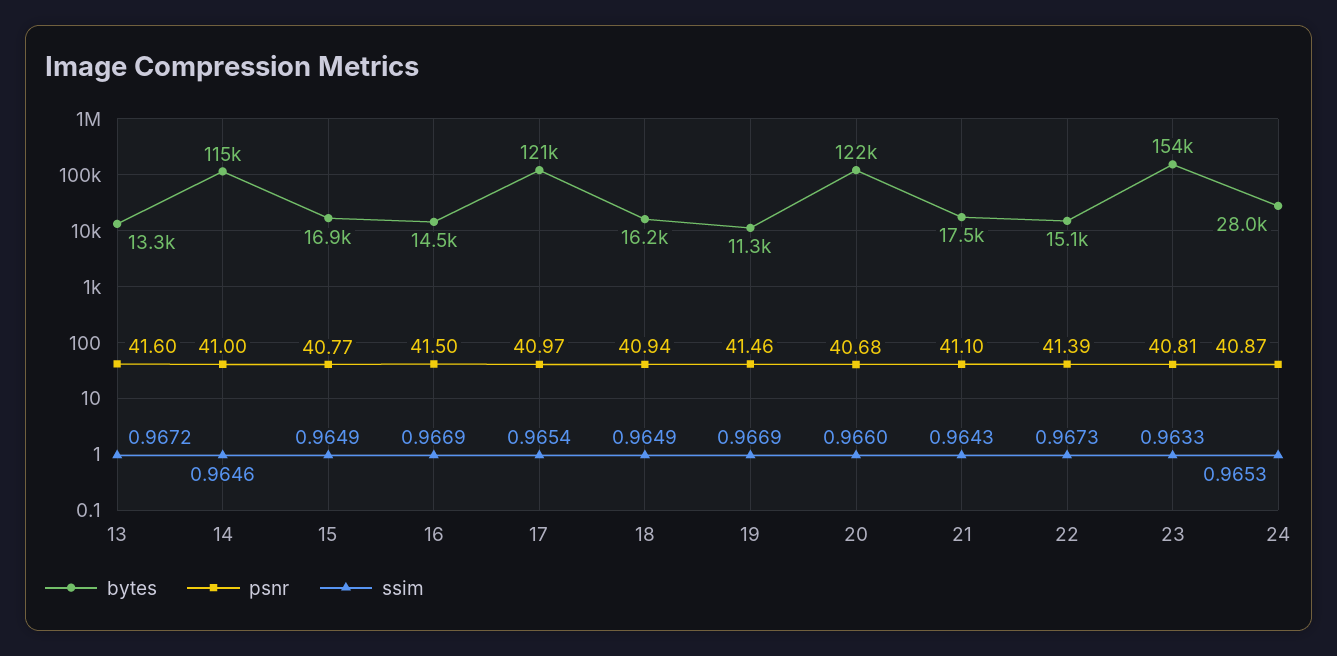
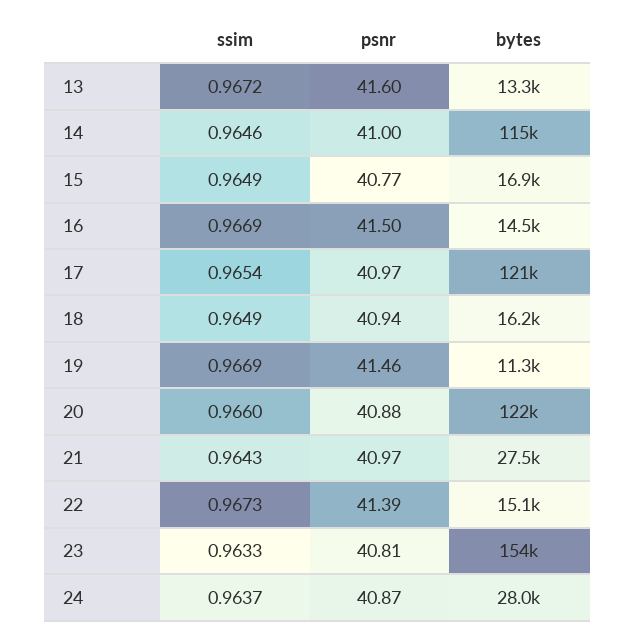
  {
    "bytes": {
      "13": 13300,
      "14": 115000,
      "15": 16900,
      "16": 14500,
      "17": 121000,
      "18": 16200,
      "19": 11300,
      "20": 122000,
-     "21": 17500,
+     "21": 27500,
      "22": 15100,
      "23": 154000,
      "24": 28000
    },
    "psnr": {
      "13": 41.6,
      "14": 41,
      "15": 40.77,
      "16": 41.5,
      "17": 40.97,
      "18": 40.94,
      "19": 41.46,
-     "20": 40.68,
+     "20": 40.88,
-     "21": 41.1,
+     "21": 40.97,
      "22": 41.39,
      "23": 40.81,
      "24": 40.87
    },
    "ssim": {
      "13": 0.9672,
      "14": 0.9646,
      "15": 0.9649,
      "16": 0.9669,
      "17": 0.9654,
      "18": 0.9649,
      "19": 0.9669,
      "20": 0.966,
      "21": 0.9643,
      "22": 0.9673,
      "23": 0.9633,
-     "24": 0.9653
+     "24": 0.9637
    }
  }

